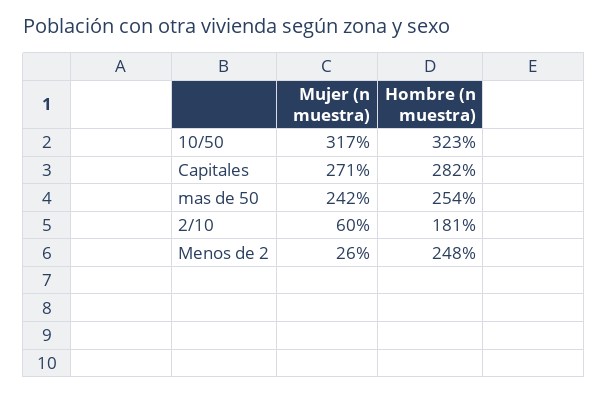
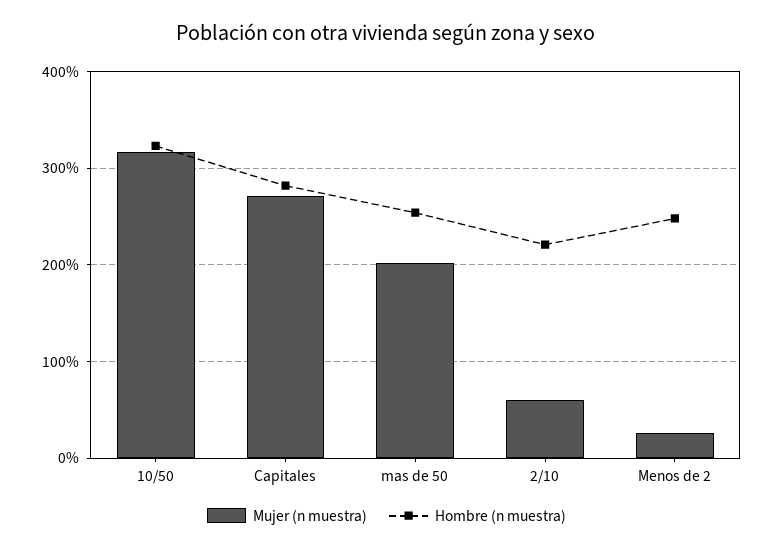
  {
    "Mujer (n muestra)": {
      "10/50": 317,
      "Capitales": 271,
-     "mas de 50": 242,
+     "mas de 50": 200,
      "2/10": 60,
      "Menos de 2": 26
    },
    "Hombre (n muestra)": {
      "10/50": 323,
      "Capitales": 282,
      "mas de 50": 254,
-     "2/10": 181,
+     "2/10": 220,
      "Menos de 2": 248
    }
  }

